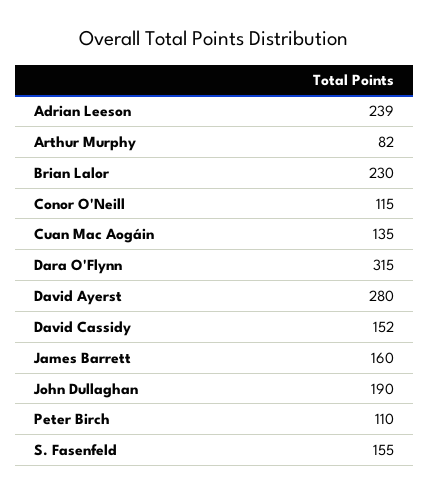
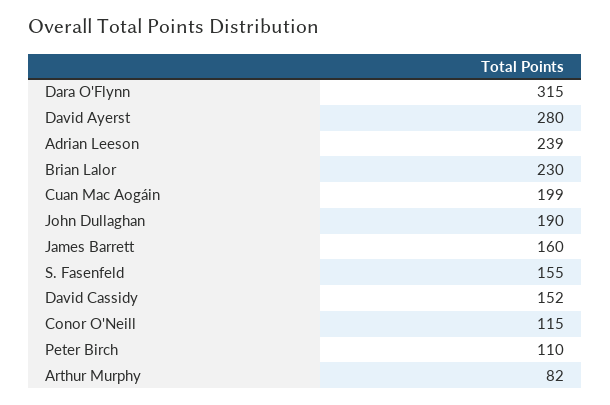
  {
    "Adrian Leeson": 239,
    "Arthur Murphy": 82,
    "Brian Lalor": 230,
    "Conor O'Neill": 115,
-   "Cuan Mac Aogáin": 135,
+   "Cuan Mac Aogáin": 199,
    "Dara O'Flynn": 315,
    "David Ayerst": 280,
    "David Cassidy": 152,
    "James Barrett": 160,
    "John Dullaghan": 190,
    "Peter Birch": 110,
    "S. Fasenfeld": 155
  }

